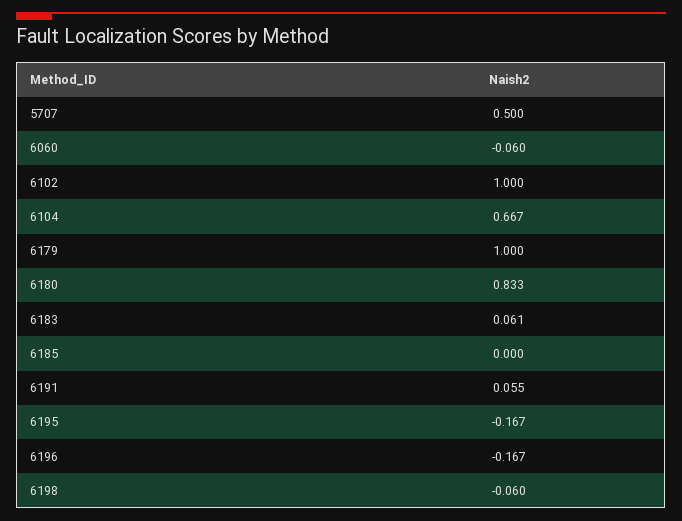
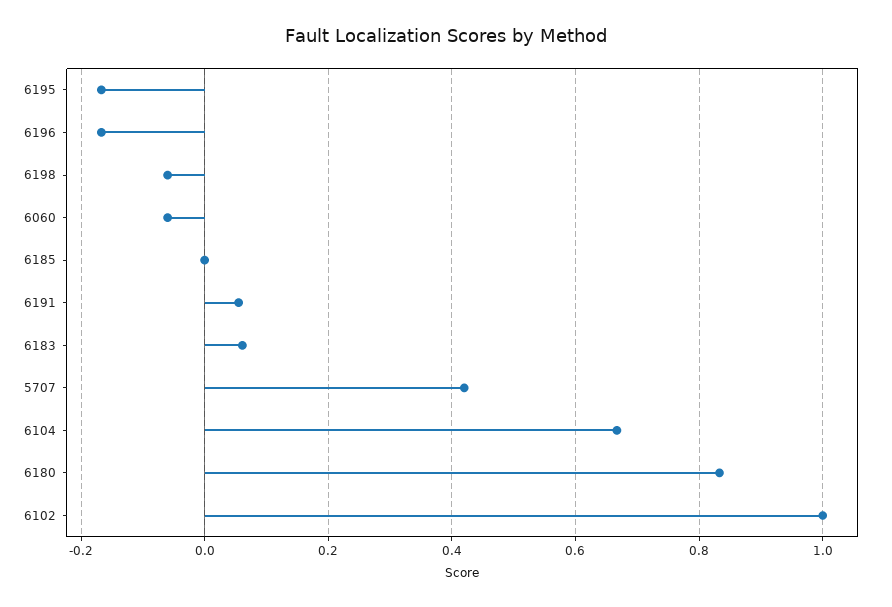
  {
-   "5707": 0.5,
+   "5707": 0.42,
    "6060": -0.06,
    "6102": 1,
    "6104": 0.667,
-   "6179": 1,
    "6180": 0.833,
    "6183": 0.061,
    "6185": 0,
    "6191": 0.055,
    "6195": -0.167,
    "6196": -0.167,
    "6198": -0.06
  }

